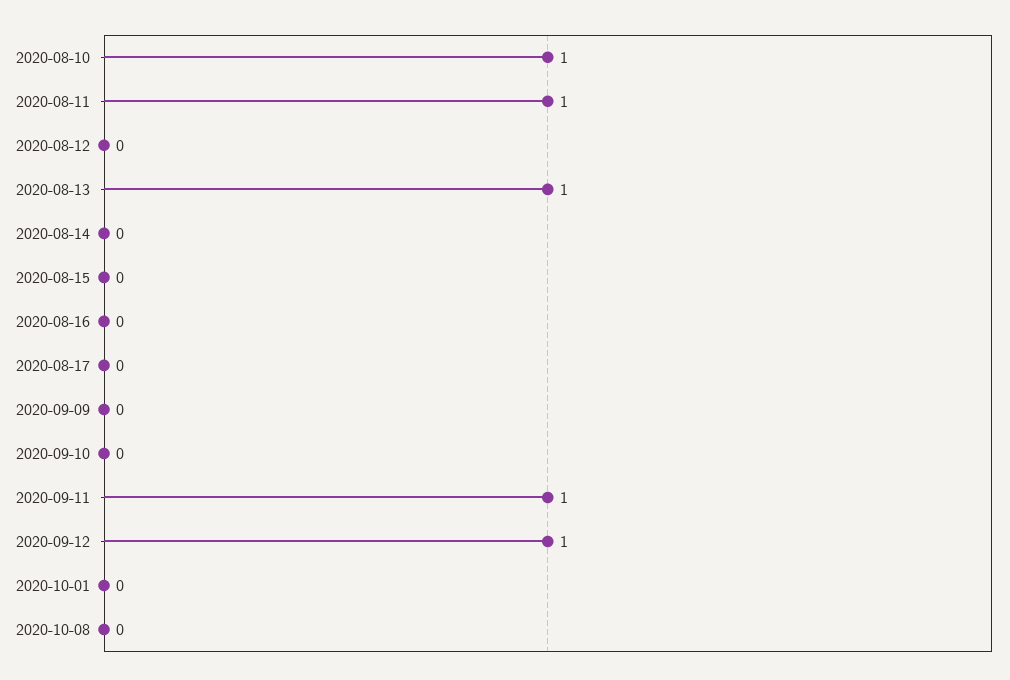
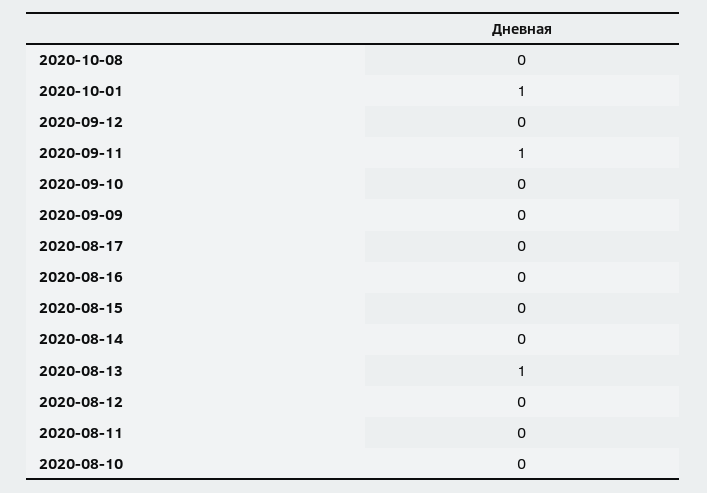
  {
-   "2020-08-10": 1,
+   "2020-08-10": 0,
-   "2020-08-11": 1,
+   "2020-08-11": 0,
    "2020-08-12": 0,
    "2020-08-13": 1,
    "2020-08-14": 0,
    "2020-08-15": 0,
    "2020-08-16": 0,
    "2020-08-17": 0,
    "2020-09-09": 0,
    "2020-09-10": 0,
    "2020-09-11": 1,
-   "2020-09-12": 1,
+   "2020-09-12": 0,
-   "2020-10-01": 0,
+   "2020-10-01": 1,
    "2020-10-08": 0
  }

